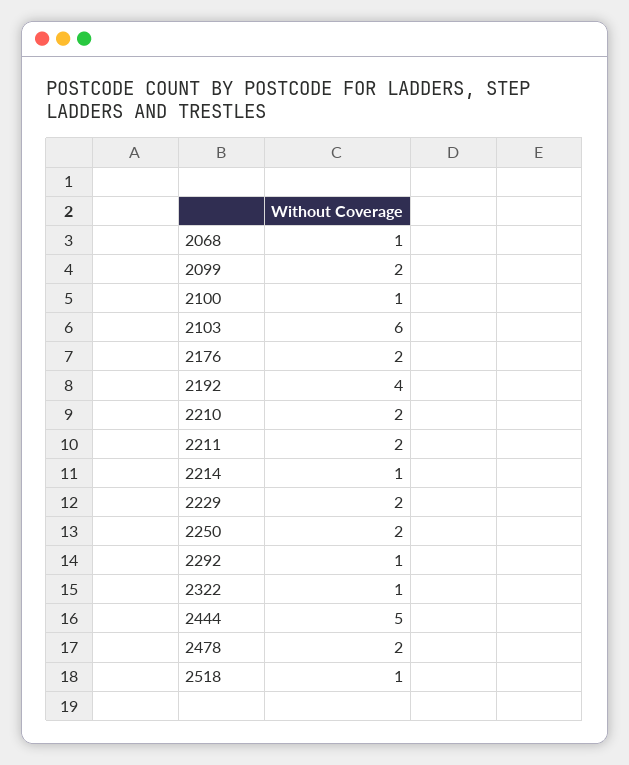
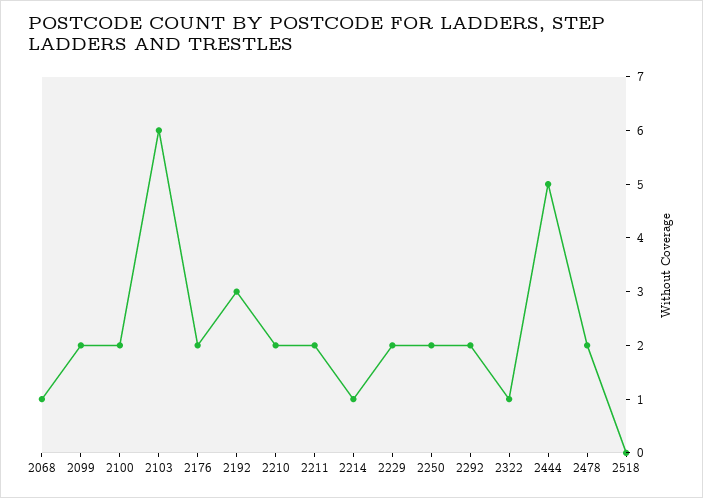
  {
    "2068": 1,
    "2099": 2,
-   "2100": 1,
+   "2100": 2,
    "2103": 6,
    "2176": 2,
-   "2192": 4,
+   "2192": 3,
    "2210": 2,
    "2211": 2,
    "2214": 1,
    "2229": 2,
    "2250": 2,
-   "2292": 1,
+   "2292": 2,
    "2322": 1,
    "2444": 5,
    "2478": 2,
-   "2518": 1
+   "2518": 0
  }

